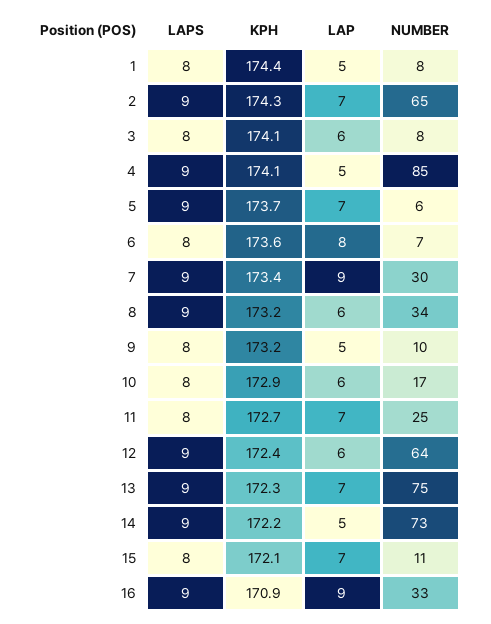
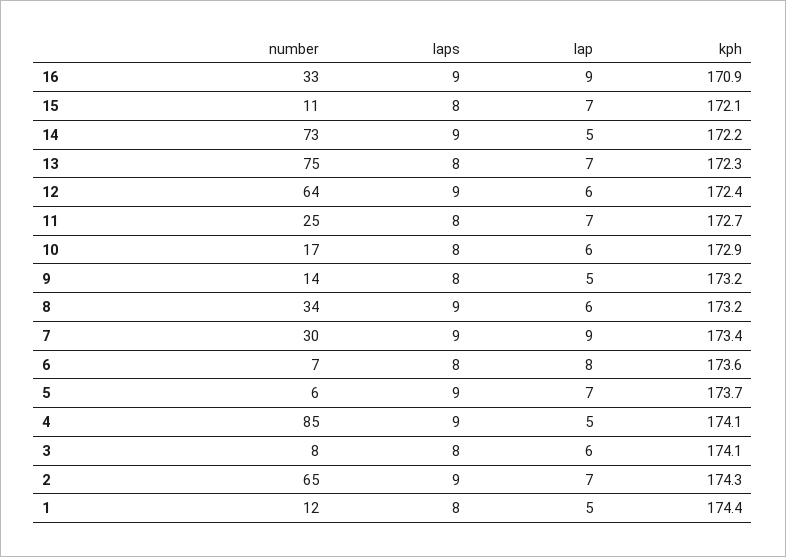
  {
    "LAPS": {
      "1": 8,
      "2": 9,
      "3": 8,
      "4": 9,
      "5": 9,
      "6": 8,
      "7": 9,
      "8": 9,
      "9": 8,
      "10": 8,
      "11": 8,
      "12": 9,
-     "13": 9,
+     "13": 8,
      "14": 9,
      "15": 8,
      "16": 9
    },
    "KPH": {
      "1": 174.4,
      "2": 174.3,
      "3": 174.1,
      "4": 174.1,
      "5": 173.7,
      "6": 173.6,
      "7": 173.4,
      "8": 173.2,
      "9": 173.2,
      "10": 172.9,
      "11": 172.7,
      "12": 172.4,
      "13": 172.3,
      "14": 172.2,
      "15": 172.1,
      "16": 170.9
    },
    "LAP": {
      "1": 5,
      "2": 7,
      "3": 6,
      "4": 5,
      "5": 7,
      "6": 8,
      "7": 9,
      "8": 6,
      "9": 5,
      "10": 6,
      "11": 7,
      "12": 6,
      "13": 7,
      "14": 5,
      "15": 7,
      "16": 9
    },
    "NUMBER": {
-     "1": 8,
+     "1": 12,
      "2": 65,
      "3": 8,
      "4": 85,
      "5": 6,
      "6": 7,
      "7": 30,
      "8": 34,
-     "9": 10,
+     "9": 14,
      "10": 17,
      "11": 25,
      "12": 64,
      "13": 75,
      "14": 73,
      "15": 11,
      "16": 33
    }
  }

